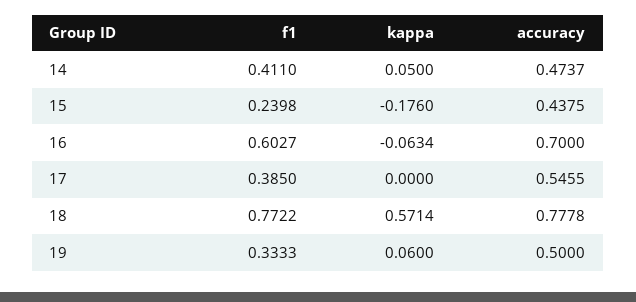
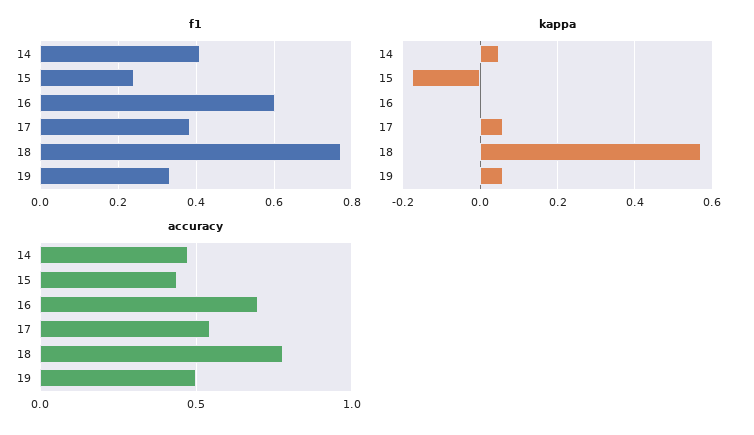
  {
    "f1": {
      "14": 0.411,
      "15": 0.2398,
      "16": 0.6027,
      "17": 0.385,
      "18": 0.7722,
      "19": 0.3333
    },
    "kappa": {
      "14": 0.05,
      "15": -0.176,
-     "16": -0.0634,
+     "16": 0,
-     "17": 0,
+     "17": 0.06,
      "18": 0.5714,
      "19": 0.06
    },
    "accuracy": {
      "14": 0.4737,
      "15": 0.4375,
      "16": 0.7,
      "17": 0.5455,
      "18": 0.7778,
      "19": 0.5
    }
  }

